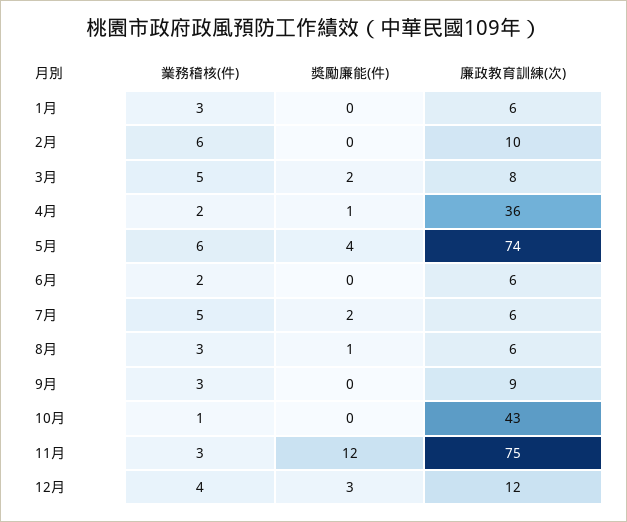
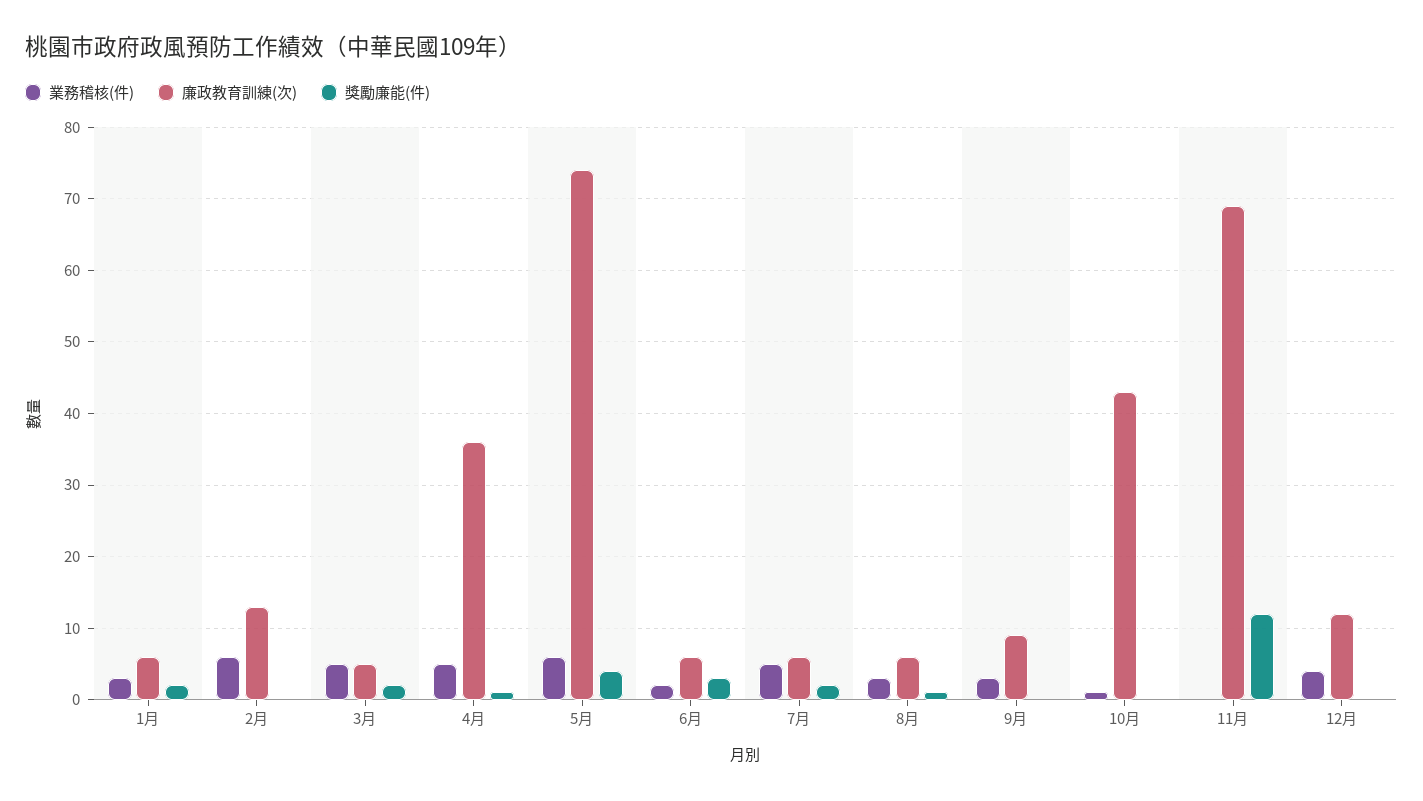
  {
    "業務稽核(件)": {
      "1月": 3,
      "2月": 6,
      "3月": 5,
-     "4月": 2,
+     "4月": 5,
      "5月": 6,
      "6月": 2,
      "7月": 5,
      "8月": 3,
      "9月": 3,
      "10月": 1,
-     "11月": 3,
+     "11月": 0,
      "12月": 4
    },
    "獎勵廉能(件)": {
-     "1月": 0,
+     "1月": 2,
      "2月": 0,
      "3月": 2,
      "4月": 1,
      "5月": 4,
-     "6月": 0,
+     "6月": 3,
      "7月": 2,
      "8月": 1,
      "9月": 0,
      "10月": 0,
      "11月": 12,
-     "12月": 3
+     "12月": 0
    },
    "廉政教育訓練(次)": {
      "1月": 6,
-     "2月": 10,
+     "2月": 13,
-     "3月": 8,
+     "3月": 5,
      "4月": 36,
      "5月": 74,
      "6月": 6,
      "7月": 6,
      "8月": 6,
      "9月": 9,
      "10月": 43,
-     "11月": 75,
+     "11月": 69,
      "12月": 12
    }
  }

